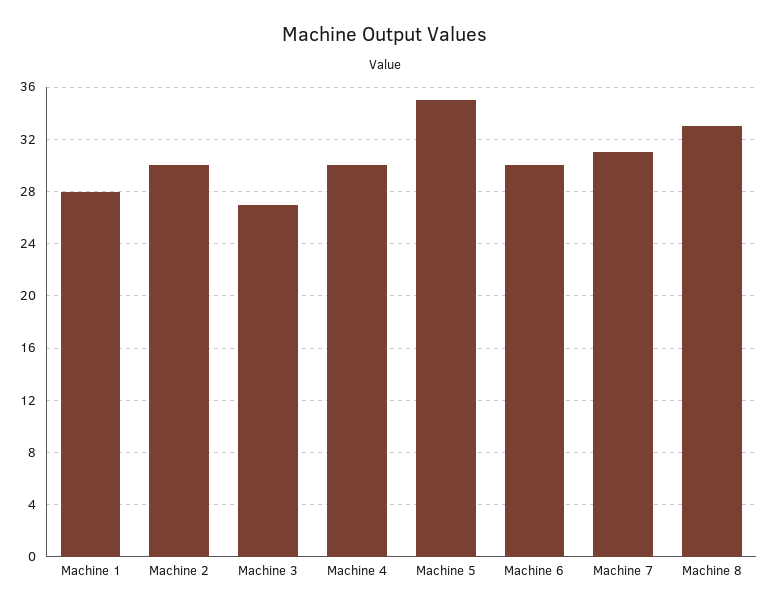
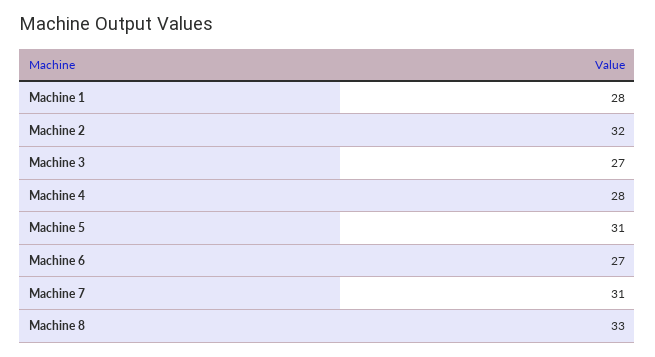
  {
    "Machine 1": 28,
-   "Machine 2": 30,
+   "Machine 2": 32,
    "Machine 3": 27,
-   "Machine 4": 30,
+   "Machine 4": 28,
-   "Machine 5": 35,
+   "Machine 5": 31,
-   "Machine 6": 30,
+   "Machine 6": 27,
    "Machine 7": 31,
    "Machine 8": 33
  }

